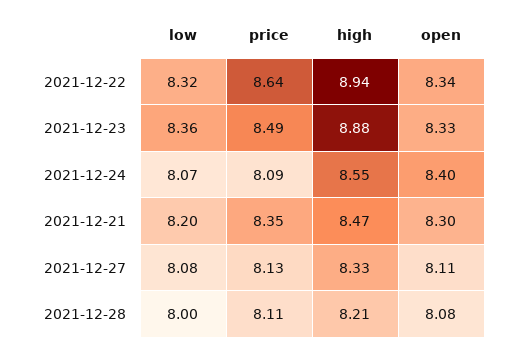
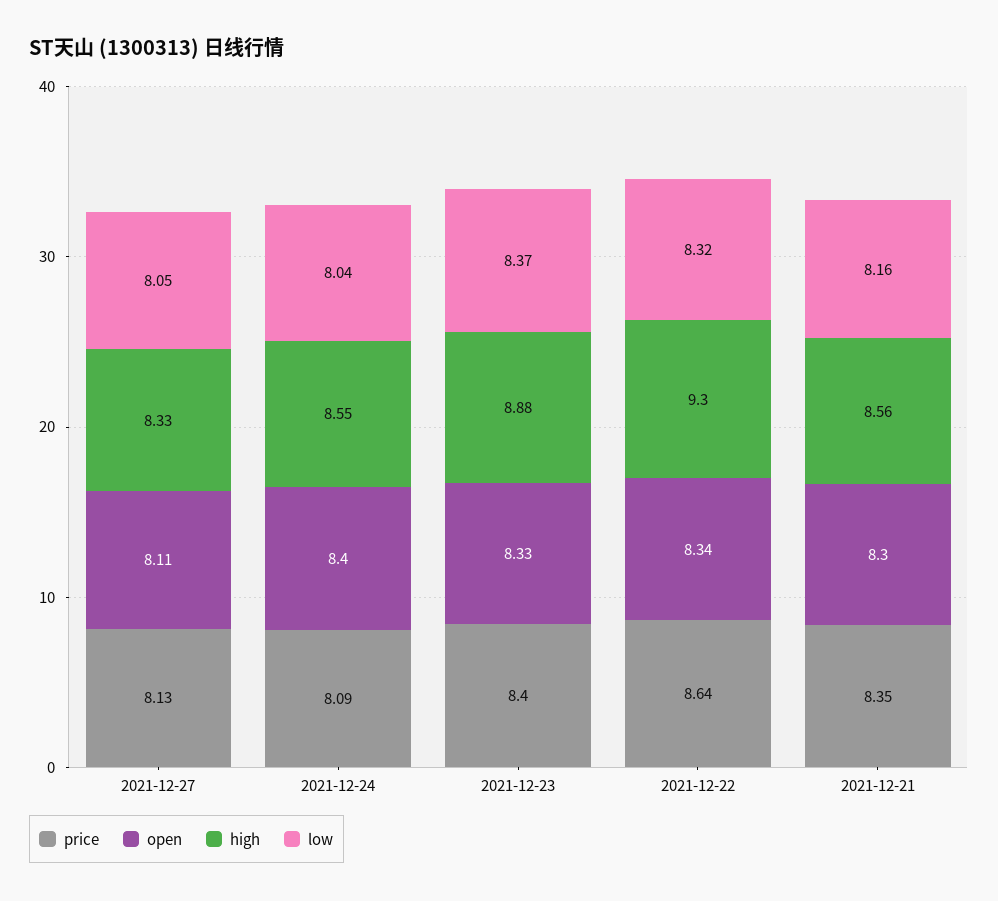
  {
    "low": {
      "2021-12-22": 8.32,
-     "2021-12-23": 8.36,
+     "2021-12-23": 8.37,
-     "2021-12-24": 8.07,
+     "2021-12-24": 8.04,
-     "2021-12-21": 8.2,
+     "2021-12-21": 8.16,
-     "2021-12-27": 8.08,
+     "2021-12-27": 8.05
-     "2021-12-28": 8
    },
    "price": {
      "2021-12-22": 8.64,
-     "2021-12-23": 8.49,
+     "2021-12-23": 8.4,
      "2021-12-24": 8.09,
      "2021-12-21": 8.35,
-     "2021-12-27": 8.13,
+     "2021-12-27": 8.13
-     "2021-12-28": 8.11
    },
    "high": {
-     "2021-12-22": 8.94,
+     "2021-12-22": 9.3,
      "2021-12-23": 8.88,
      "2021-12-24": 8.55,
-     "2021-12-21": 8.47,
+     "2021-12-21": 8.56,
-     "2021-12-27": 8.33,
+     "2021-12-27": 8.33
-     "2021-12-28": 8.21
    },
    "open": {
      "2021-12-22": 8.34,
      "2021-12-23": 8.33,
      "2021-12-24": 8.4,
      "2021-12-21": 8.3,
-     "2021-12-27": 8.11,
+     "2021-12-27": 8.11
-     "2021-12-28": 8.08
    }
  }

